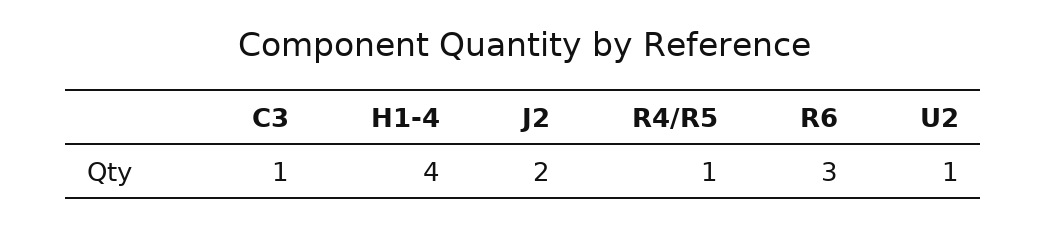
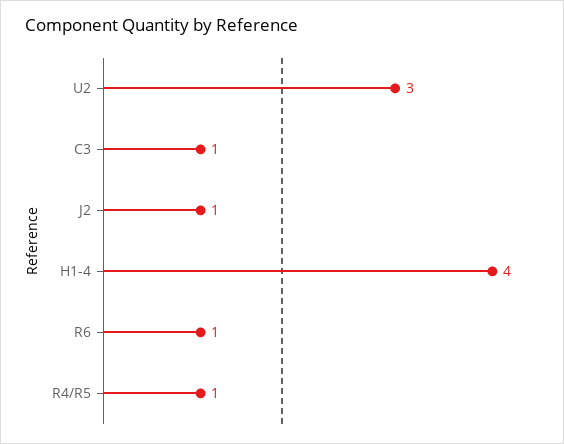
  {
    "C3": 1,
    "H1-4": 4,
-   "J2": 2,
+   "J2": 1,
    "R4/R5": 1,
-   "R6": 3,
+   "R6": 1,
-   "U2": 1
+   "U2": 3
  }

